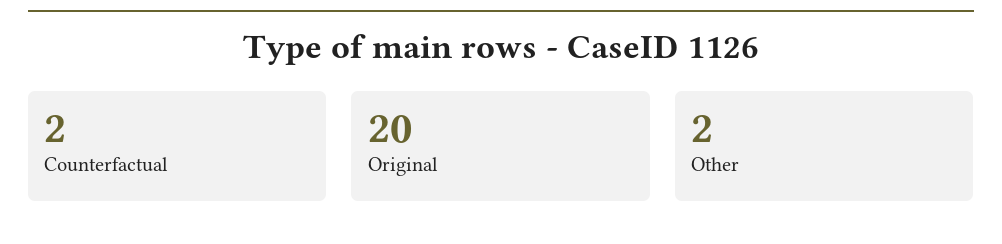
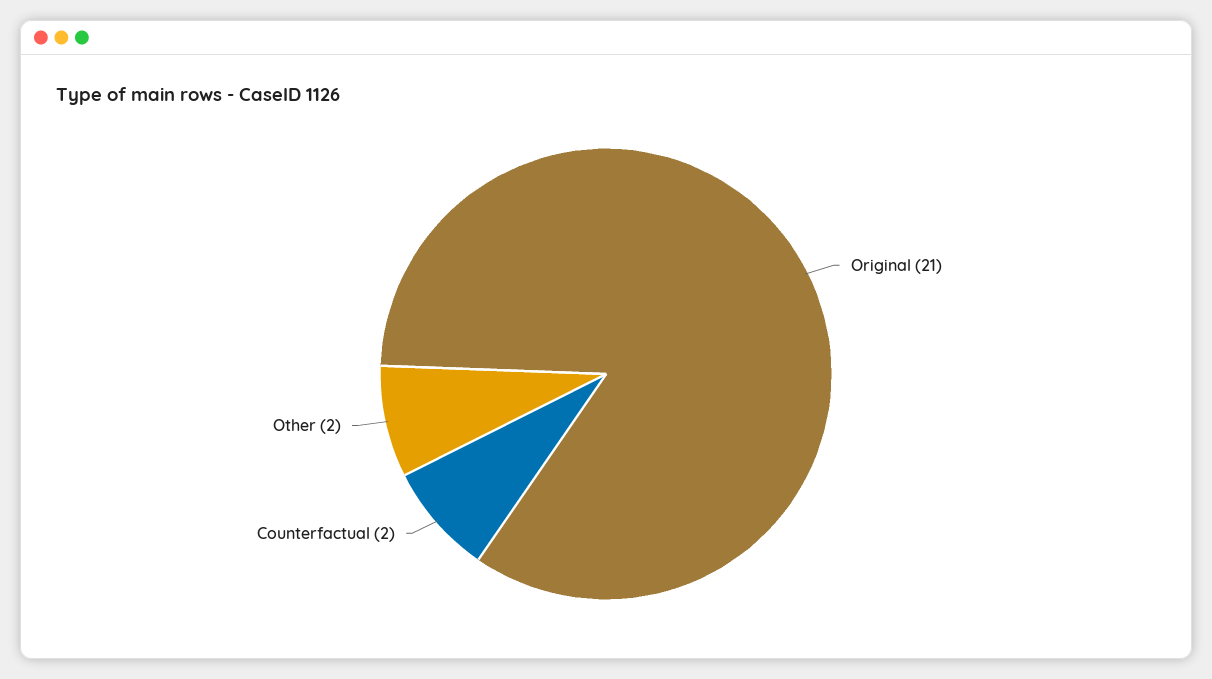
  {
    "Counterfactual": 2,
-   "Original": 20,
+   "Original": 21,
    "Other": 2
  }

